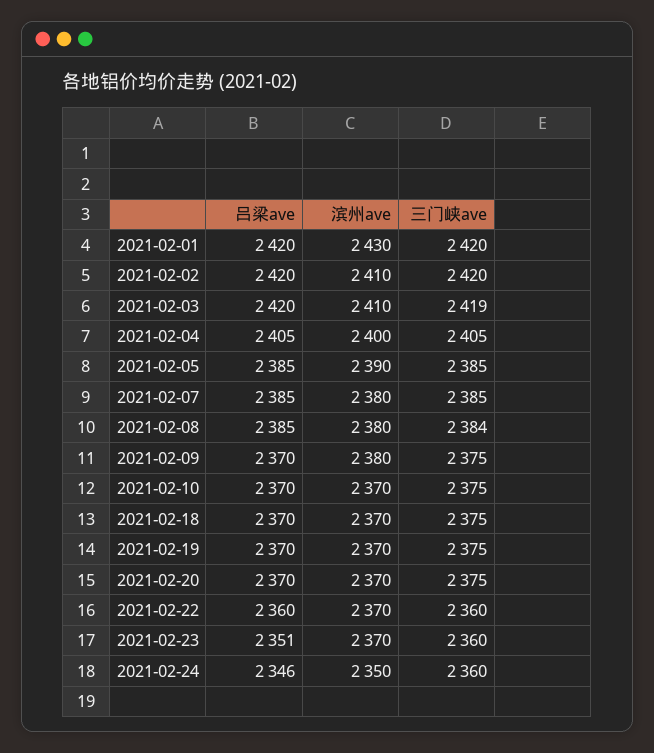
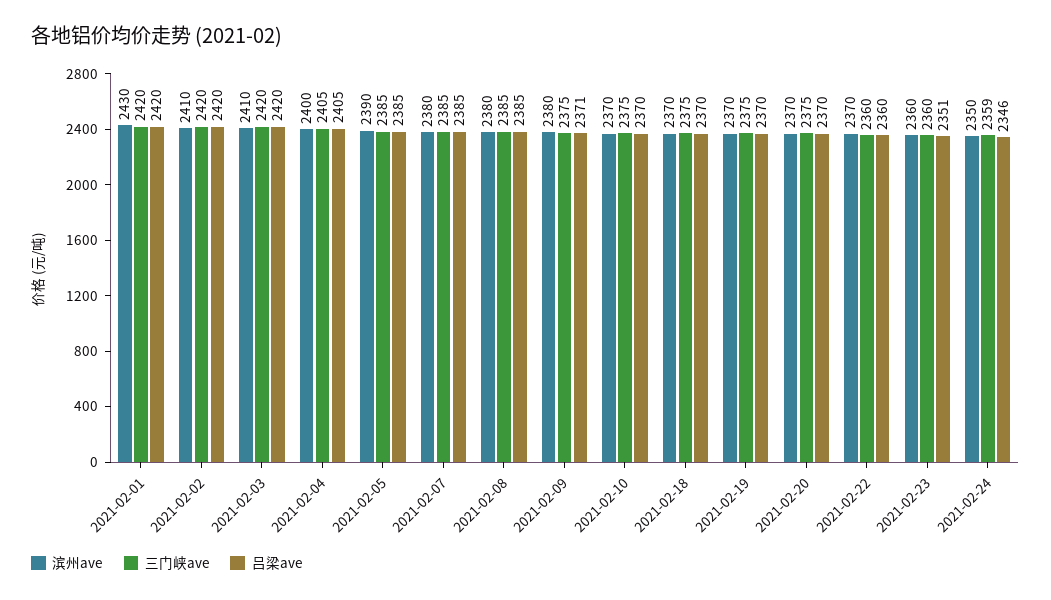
  {
    "吕梁ave": {
      "2021-02-01": 2420,
      "2021-02-02": 2420,
      "2021-02-03": 2420,
      "2021-02-04": 2405,
      "2021-02-05": 2385,
      "2021-02-07": 2385,
      "2021-02-08": 2385,
-     "2021-02-09": 2370,
+     "2021-02-09": 2371,
      "2021-02-10": 2370,
      "2021-02-18": 2370,
      "2021-02-19": 2370,
      "2021-02-20": 2370,
      "2021-02-22": 2360,
      "2021-02-23": 2351,
      "2021-02-24": 2346
    },
    "滨州ave": {
      "2021-02-01": 2430,
      "2021-02-02": 2410,
      "2021-02-03": 2410,
      "2021-02-04": 2400,
      "2021-02-05": 2390,
      "2021-02-07": 2380,
      "2021-02-08": 2380,
      "2021-02-09": 2380,
      "2021-02-10": 2370,
      "2021-02-18": 2370,
      "2021-02-19": 2370,
      "2021-02-20": 2370,
      "2021-02-22": 2370,
-     "2021-02-23": 2370,
+     "2021-02-23": 2360,
      "2021-02-24": 2350
    },
    "三门峡ave": {
      "2021-02-01": 2420,
      "2021-02-02": 2420,
-     "2021-02-03": 2419,
+     "2021-02-03": 2420,
      "2021-02-04": 2405,
      "2021-02-05": 2385,
      "2021-02-07": 2385,
-     "2021-02-08": 2384,
+     "2021-02-08": 2385,
      "2021-02-09": 2375,
      "2021-02-10": 2375,
      "2021-02-18": 2375,
      "2021-02-19": 2375,
      "2021-02-20": 2375,
      "2021-02-22": 2360,
      "2021-02-23": 2360,
-     "2021-02-24": 2360
+     "2021-02-24": 2359
    }
  }

